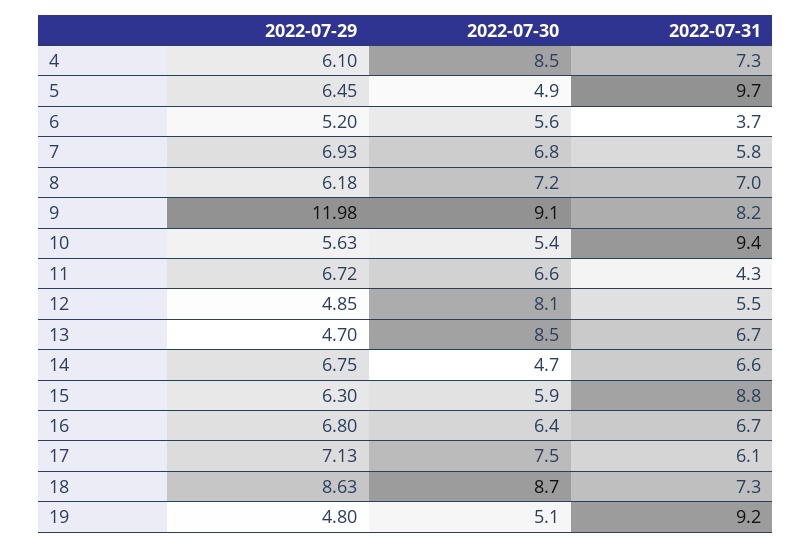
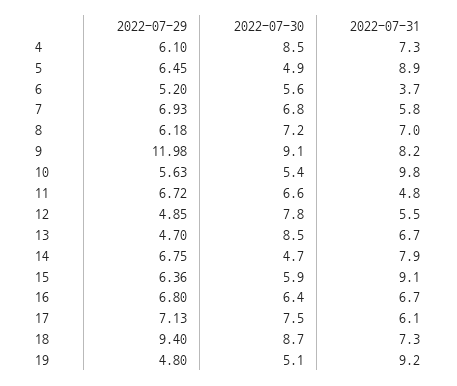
  {
    "2022-07-29": {
      "4": 6.1,
      "5": 6.45,
      "6": 5.2,
      "7": 6.93,
      "8": 6.18,
      "9": 11.98,
      "10": 5.63,
      "11": 6.72,
      "12": 4.85,
      "13": 4.7,
      "14": 6.75,
-     "15": 6.3,
+     "15": 6.36,
      "16": 6.8,
      "17": 7.13,
-     "18": 8.63,
+     "18": 9.4,
      "19": 4.8
    },
    "2022-07-30": {
      "4": 8.5,
      "5": 4.9,
      "6": 5.6,
      "7": 6.8,
      "8": 7.2,
      "9": 9.1,
      "10": 5.4,
      "11": 6.6,
-     "12": 8.1,
+     "12": 7.8,
      "13": 8.5,
      "14": 4.7,
      "15": 5.9,
      "16": 6.4,
      "17": 7.5,
      "18": 8.7,
      "19": 5.1
    },
    "2022-07-31": {
      "4": 7.3,
-     "5": 9.7,
+     "5": 8.9,
      "6": 3.7,
      "7": 5.8,
      "8": 7,
      "9": 8.2,
-     "10": 9.4,
+     "10": 9.8,
-     "11": 4.3,
+     "11": 4.8,
      "12": 5.5,
      "13": 6.7,
-     "14": 6.6,
+     "14": 7.9,
-     "15": 8.8,
+     "15": 9.1,
      "16": 6.7,
      "17": 6.1,
      "18": 7.3,
      "19": 9.2
    }
  }

